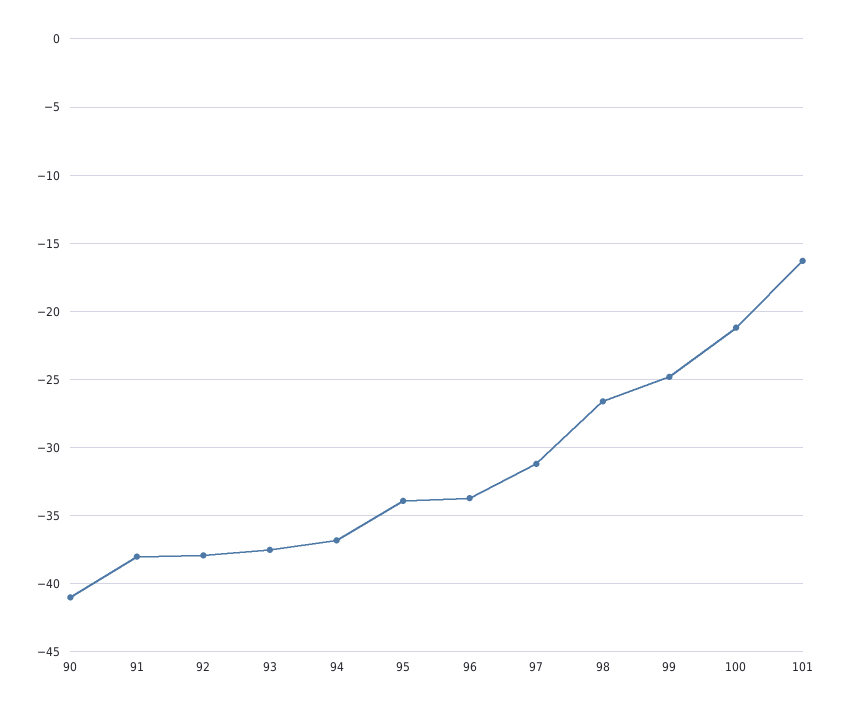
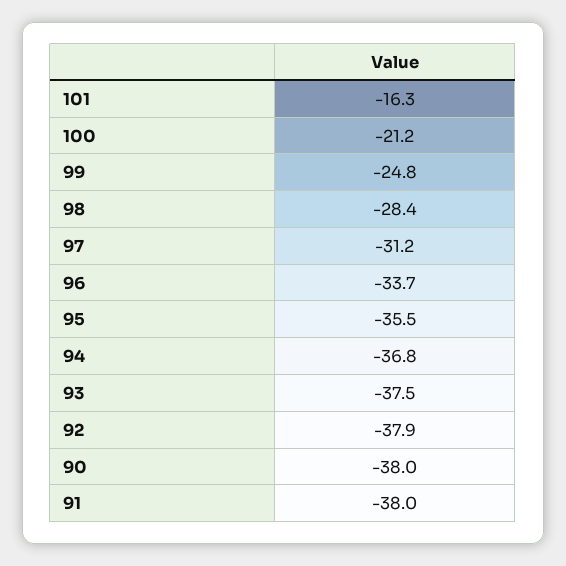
  {
-   "90": -41,
+   "90": -38,
    "91": -38,
    "92": -37.9,
    "93": -37.5,
    "94": -36.8,
-   "95": -34,
+   "95": -35.5,
    "96": -33.7,
    "97": -31.2,
-   "98": -26.5,
+   "98": -28.4,
    "99": -24.8,
    "100": -21.2,
    "101": -16.3
  }

